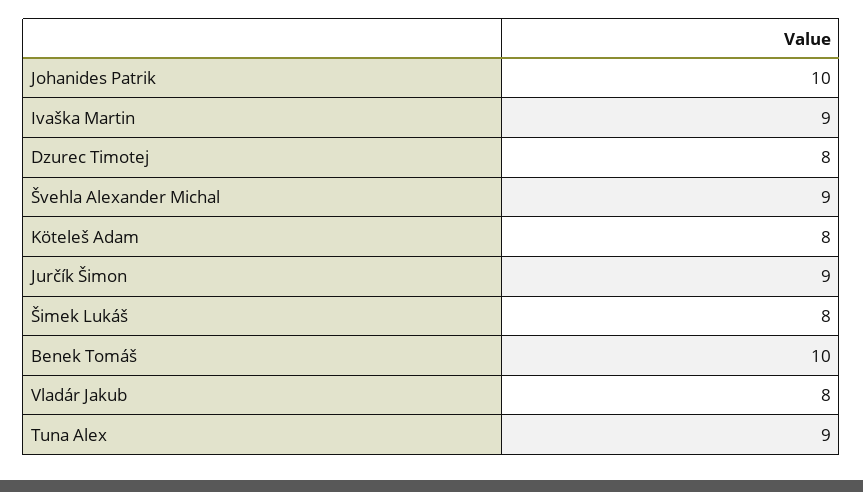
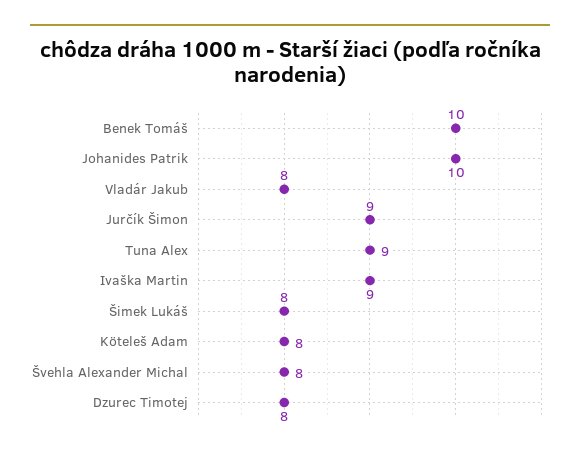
  {
    "Johanides Patrik": 10,
    "Ivaška Martin": 9,
    "Dzurec Timotej": 8,
-   "Švehla Alexander Michal": 9,
+   "Švehla Alexander Michal": 8,
    "Köteleš Adam": 8,
    "Jurčík Šimon": 9,
    "Šimek Lukáš": 8,
    "Benek Tomáš": 10,
    "Vladár Jakub": 8,
    "Tuna Alex": 9
  }

